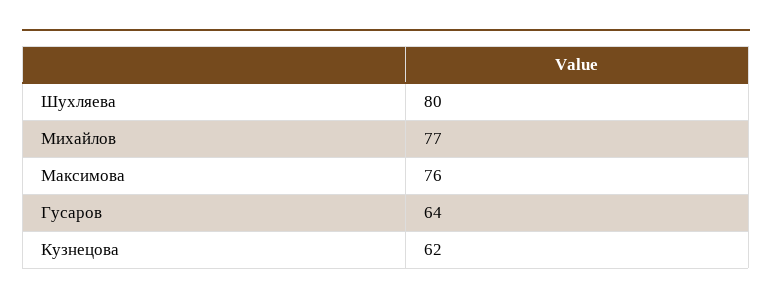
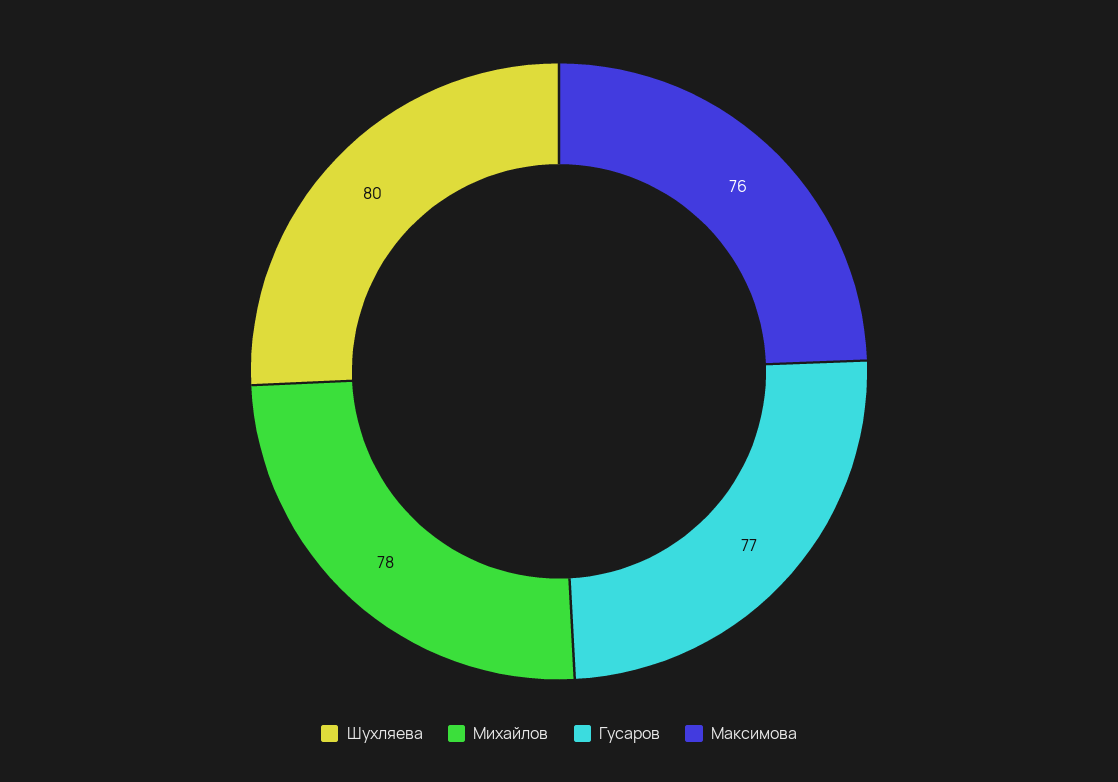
  {
    "Шухляева": 80,
-   "Михайлов": 77,
+   "Михайлов": 78,
    "Максимова": 76,
-   "Гусаров": 64,
+   "Гусаров": 77
-   "Кузнецова": 62
  }

